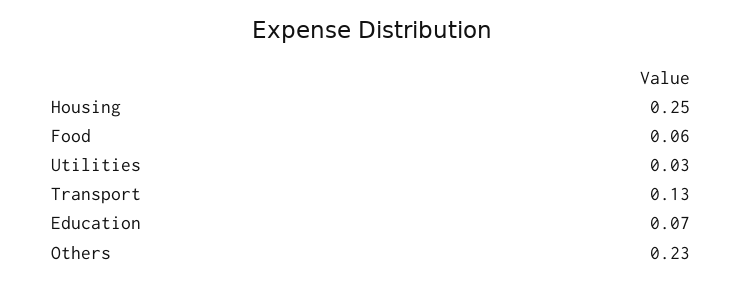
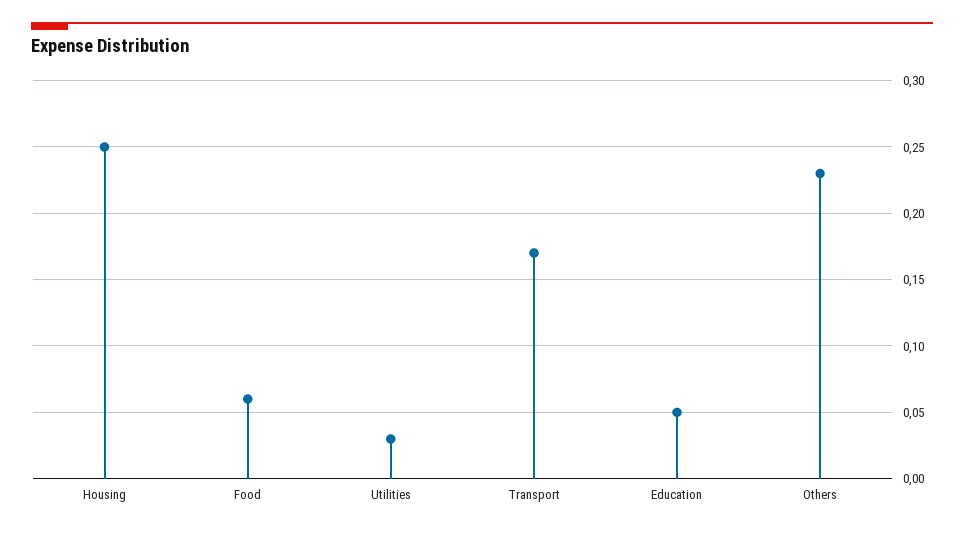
  {
    "Housing": 0.25,
    "Food": 0.06,
    "Utilities": 0.03,
-   "Transport": 0.13,
+   "Transport": 0.17,
-   "Education": 0.07,
+   "Education": 0.05,
    "Others": 0.23
  }

